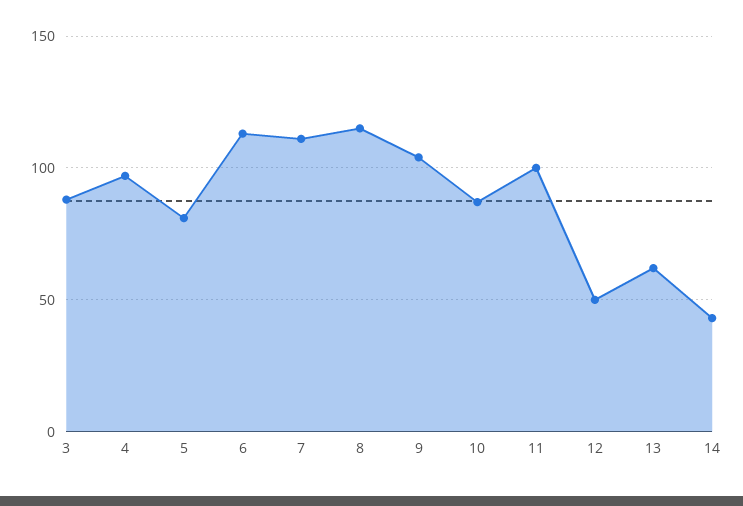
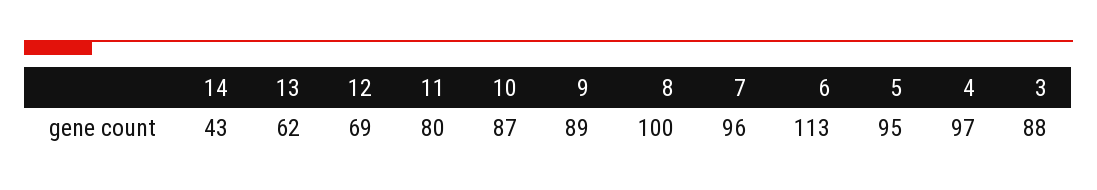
  {
    "3": 88,
    "4": 97,
-   "5": 80,
+   "5": 95,
    "6": 113,
-   "7": 110,
+   "7": 96,
-   "8": 115,
+   "8": 100,
-   "9": 105,
+   "9": 89,
    "10": 87,
-   "11": 100,
+   "11": 80,
-   "12": 50,
+   "12": 69,
    "13": 62,
    "14": 43
  }

